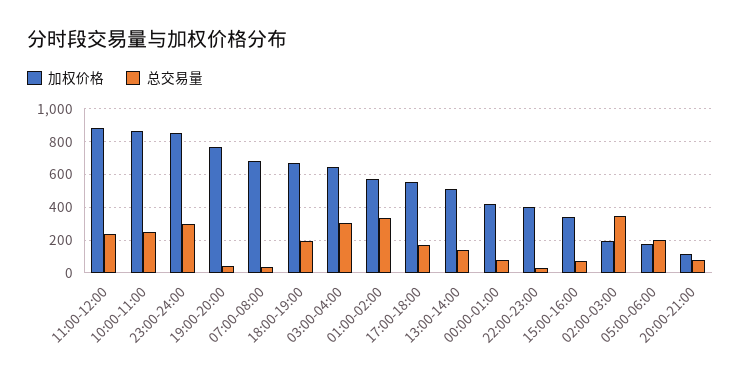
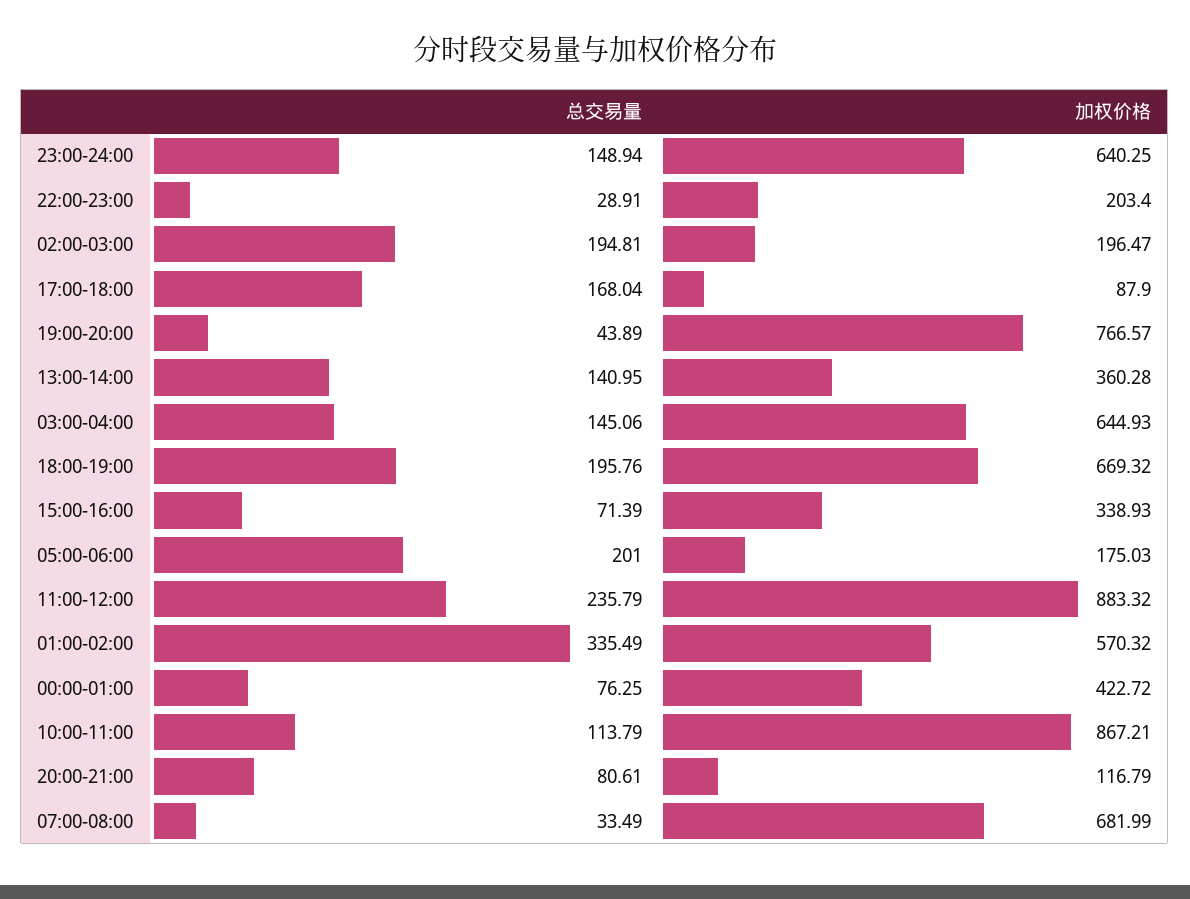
  {
    "加权价格": {
      "11:00-12:00": 883.32,
      "10:00-11:00": 867.21,
-     "23:00-24:00": 850,
+     "23:00-24:00": 640.25,
      "19:00-20:00": 766.57,
      "07:00-08:00": 681.99,
      "18:00-19:00": 669.32,
      "03:00-04:00": 644.93,
      "01:00-02:00": 570.32,
-     "17:00-18:00": 550,
+     "17:00-18:00": 87.9,
-     "13:00-14:00": 500,
+     "13:00-14:00": 360.28,
      "00:00-01:00": 422.72,
-     "22:00-23:00": 400,
+     "22:00-23:00": 203.4,
      "15:00-16:00": 338.93,
      "02:00-03:00": 196.47,
      "05:00-06:00": 175.03,
      "20:00-21:00": 116.79
    },
    "总交易量": {
      "11:00-12:00": 235.79,
-     "10:00-11:00": 250,
+     "10:00-11:00": 113.79,
-     "23:00-24:00": 300,
+     "23:00-24:00": 148.94,
      "19:00-20:00": 43.89,
      "07:00-08:00": 33.49,
      "18:00-19:00": 195.76,
-     "03:00-04:00": 300,
+     "03:00-04:00": 145.06,
      "01:00-02:00": 335.49,
      "17:00-18:00": 168.04,
      "13:00-14:00": 140.95,
      "00:00-01:00": 76.25,
      "22:00-23:00": 28.91,
      "15:00-16:00": 71.39,
-     "02:00-03:00": 350,
+     "02:00-03:00": 194.81,
      "05:00-06:00": 201,
      "20:00-21:00": 80.61
    }
  }

